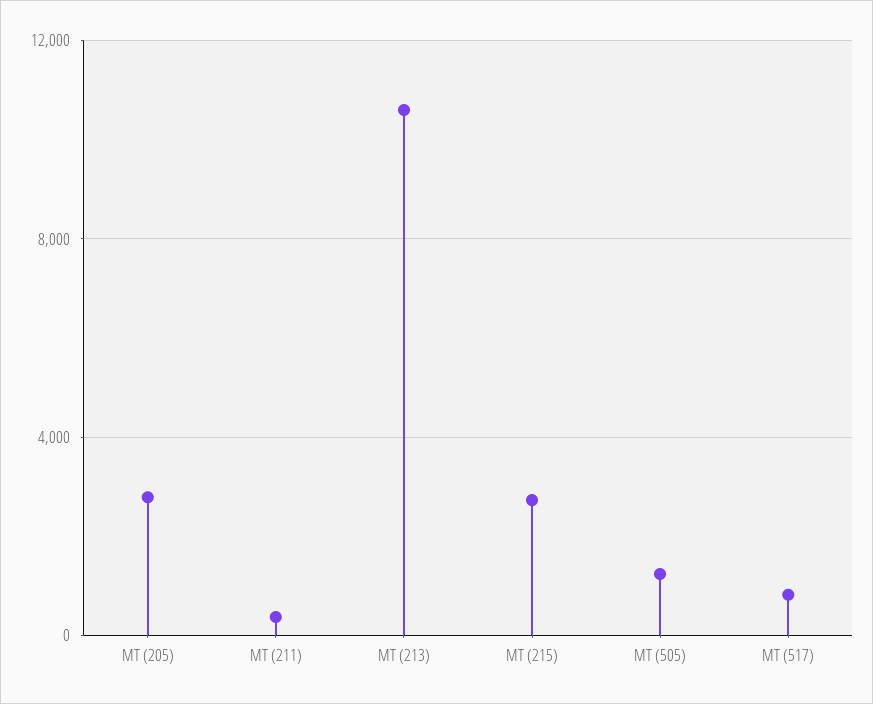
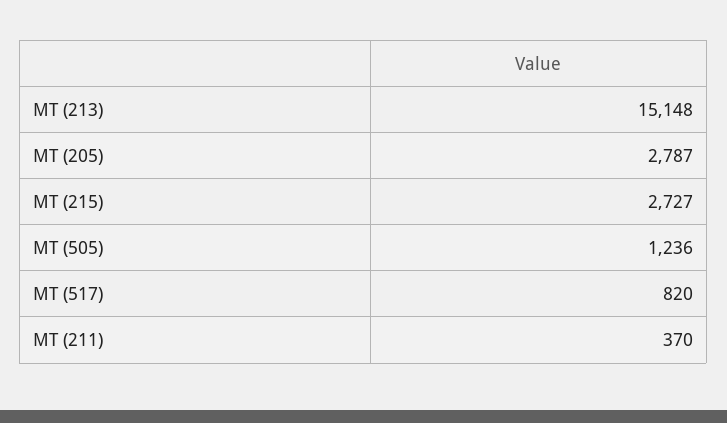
  {
    "MT (205)": 2787,
    "MT (211)": 370,
-   "MT (213)": 10500,
+   "MT (213)": 15148,
    "MT (215)": 2727,
    "MT (505)": 1236,
    "MT (517)": 820
  }

